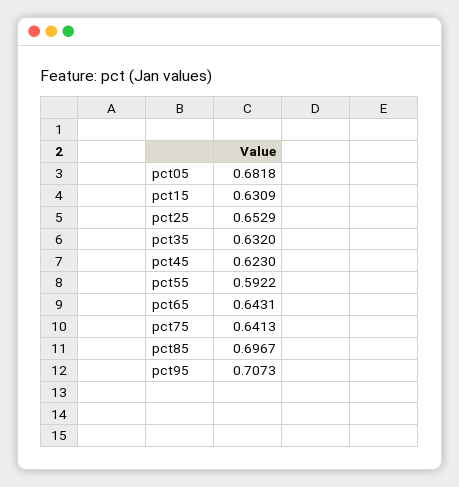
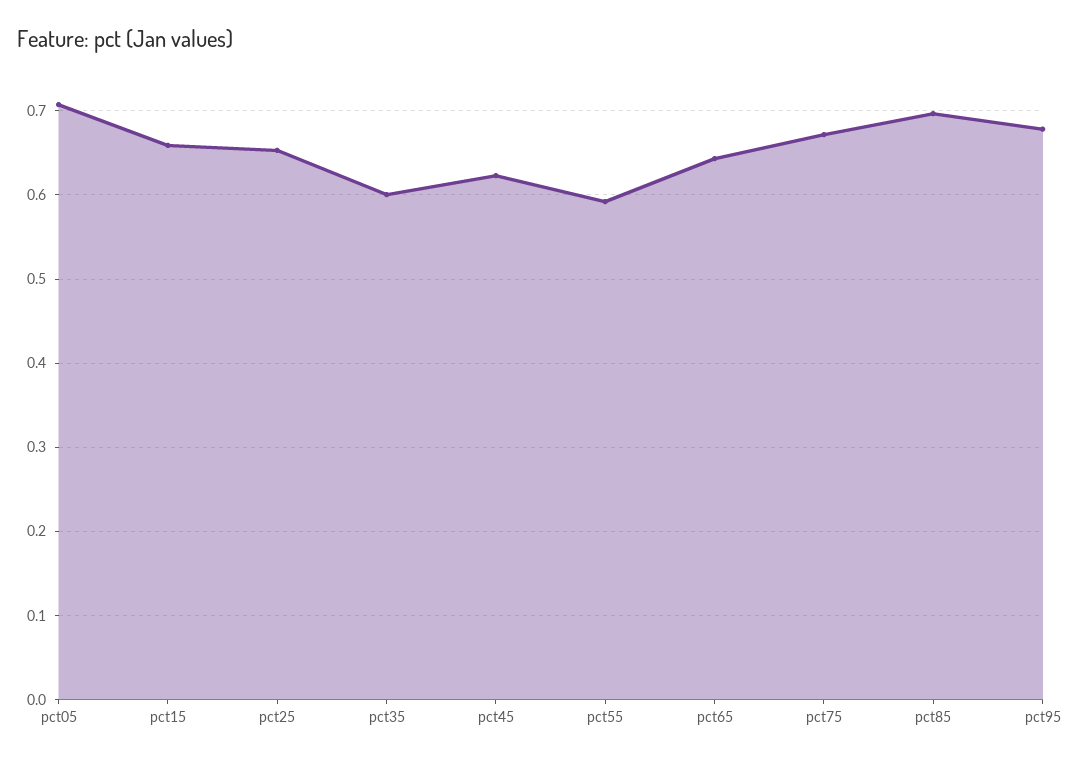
  {
-   "pct05": 0.6818,
+   "pct05": 0.71,
-   "pct15": 0.6309,
+   "pct15": 0.66,
    "pct25": 0.6529,
-   "pct35": 0.632,
+   "pct35": 0.6,
    "pct45": 0.623,
    "pct55": 0.5922,
    "pct65": 0.6431,
-   "pct75": 0.6413,
+   "pct75": 0.67,
    "pct85": 0.6967,
-   "pct95": 0.7073
+   "pct95": 0.68
  }

